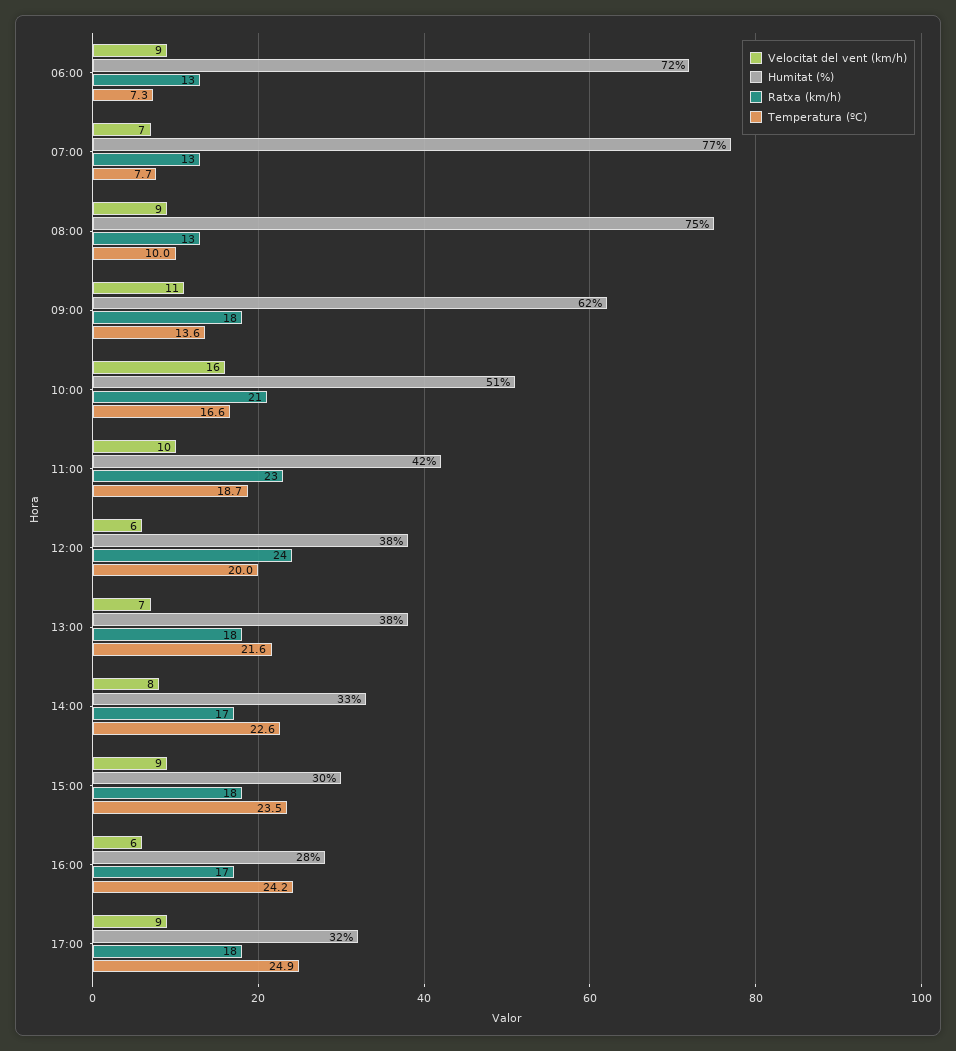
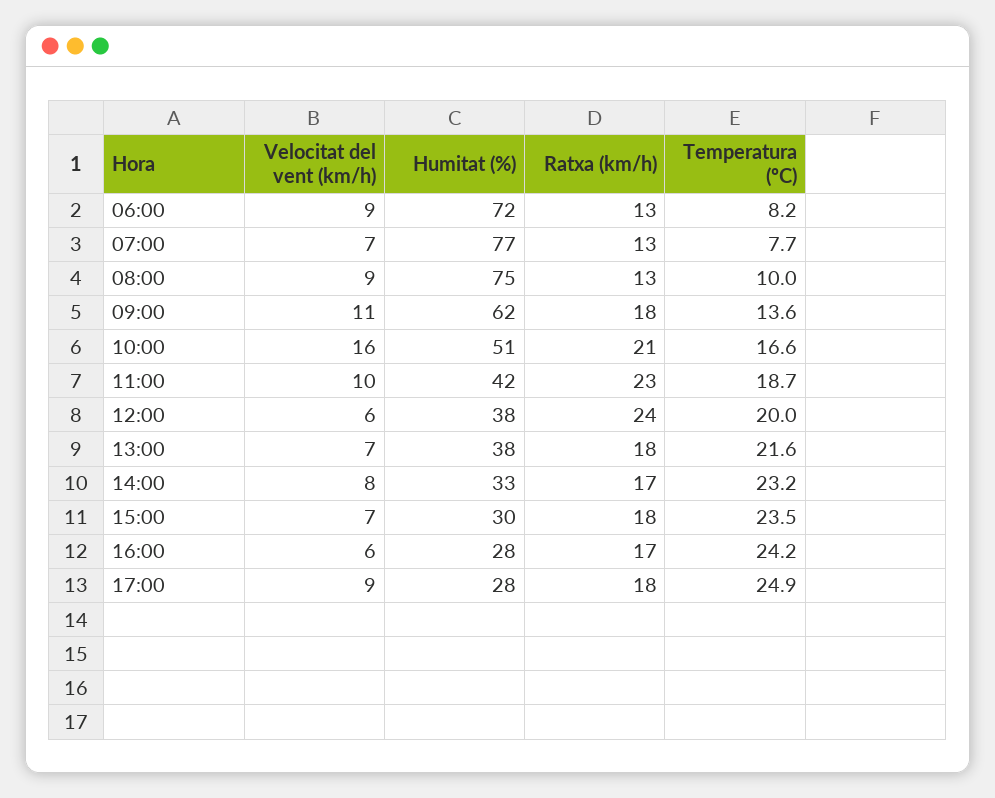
  {
    "Velocitat del vent (km/h)": {
      "06:00": 9,
      "07:00": 7,
      "08:00": 9,
      "09:00": 11,
      "10:00": 16,
      "11:00": 10,
      "12:00": 6,
      "13:00": 7,
      "14:00": 8,
-     "15:00": 9,
+     "15:00": 7,
      "16:00": 6,
      "17:00": 9
    },
    "Humitat (%)": {
      "06:00": 72,
      "07:00": 77,
      "08:00": 75,
      "09:00": 62,
      "10:00": 51,
      "11:00": 42,
      "12:00": 38,
      "13:00": 38,
      "14:00": 33,
      "15:00": 30,
      "16:00": 28,
-     "17:00": 32
+     "17:00": 28
    },
    "Ratxa (km/h)": {
      "06:00": 13,
      "07:00": 13,
      "08:00": 13,
      "09:00": 18,
      "10:00": 21,
      "11:00": 23,
      "12:00": 24,
      "13:00": 18,
      "14:00": 17,
      "15:00": 18,
      "16:00": 17,
      "17:00": 18
    },
    "Temperatura (ºC)": {
-     "06:00": 7.3,
+     "06:00": 8.2,
      "07:00": 7.7,
      "08:00": 10,
      "09:00": 13.6,
      "10:00": 16.6,
      "11:00": 18.7,
      "12:00": 20,
      "13:00": 21.6,
-     "14:00": 22.6,
+     "14:00": 23.2,
      "15:00": 23.5,
      "16:00": 24.2,
      "17:00": 24.9
    }
  }

